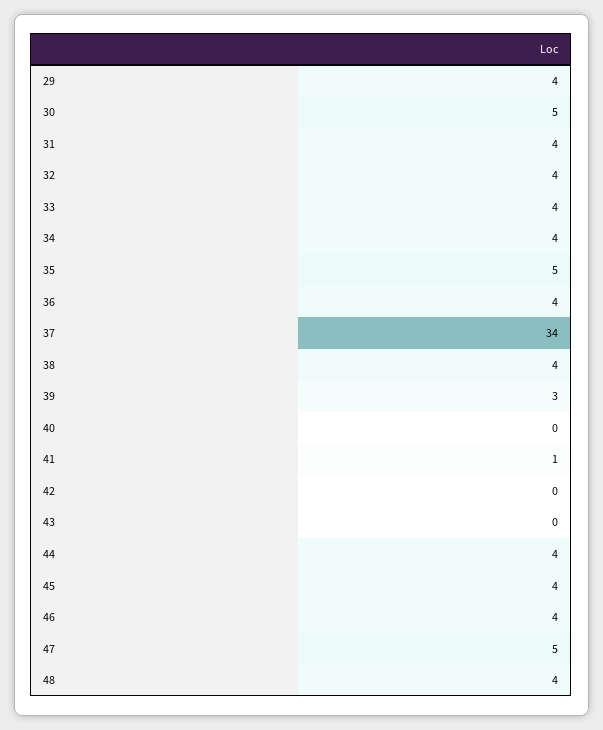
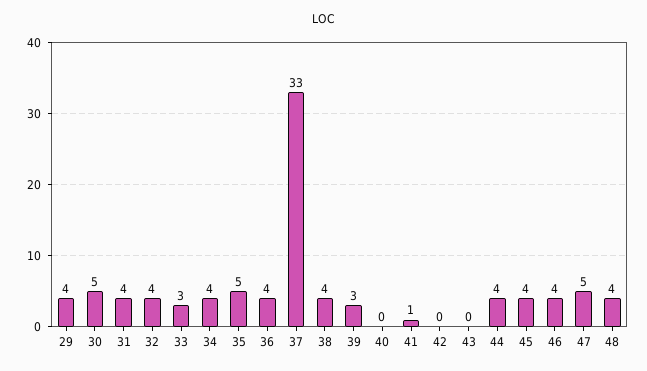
  {
    "29": 4,
    "30": 5,
    "31": 4,
    "32": 4,
-   "33": 4,
+   "33": 3,
    "34": 4,
    "35": 5,
    "36": 4,
-   "37": 34,
+   "37": 33,
    "38": 4,
    "39": 3,
    "40": 0,
    "41": 1,
    "42": 0,
    "43": 0,
    "44": 4,
    "45": 4,
    "46": 4,
    "47": 5,
    "48": 4
  }

